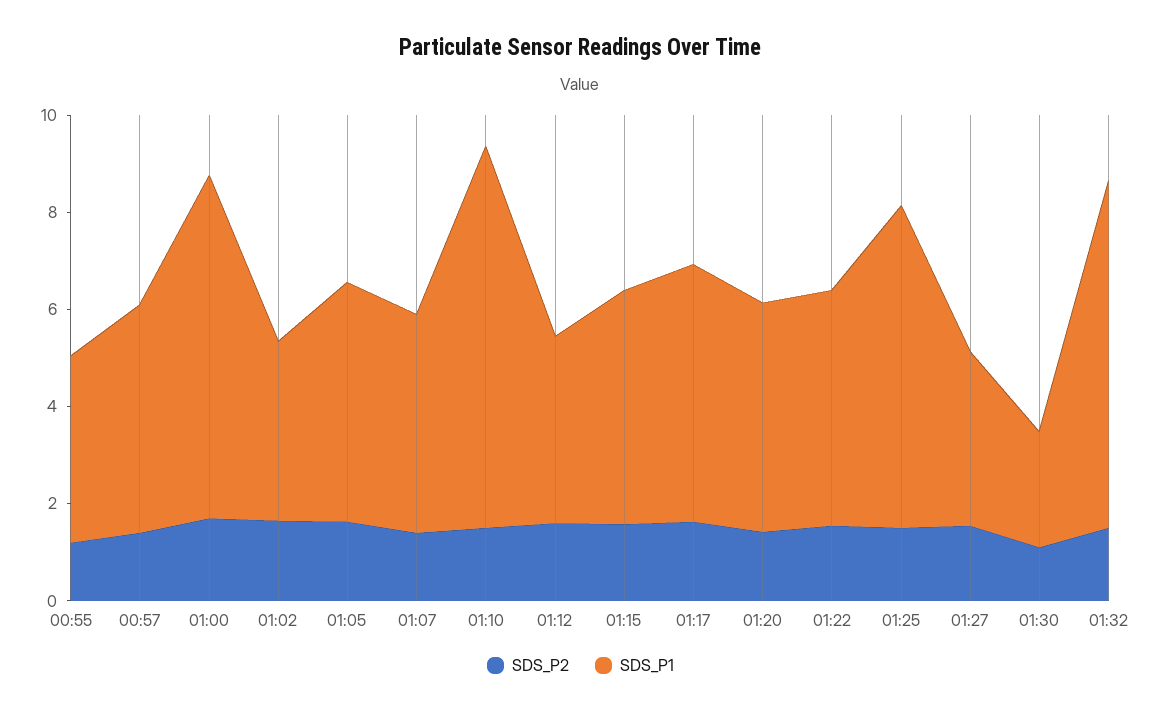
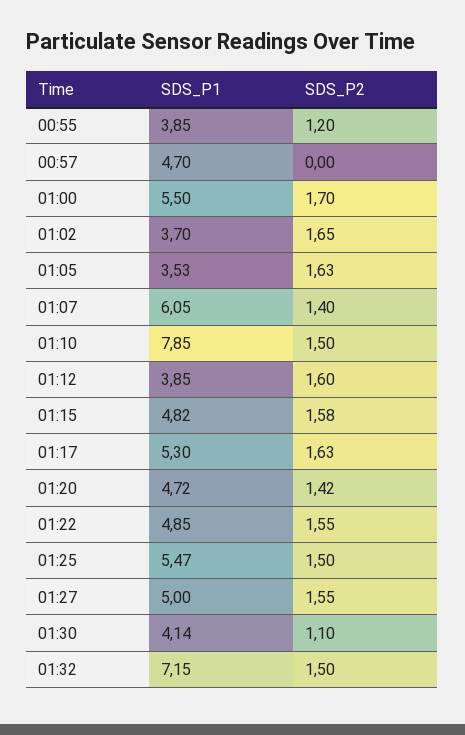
  {
    "SDS_P2": {
      "00:55": 1.2,
-     "00:57": 1.5,
+     "00:57": 0,
      "01:00": 1.7,
      "01:02": 1.65,
      "01:05": 1.63,
      "01:07": 1.4,
      "01:10": 1.5,
      "01:12": 1.6,
      "01:15": 1.58,
      "01:17": 1.63,
      "01:20": 1.42,
      "01:22": 1.55,
      "01:25": 1.5,
      "01:27": 1.55,
      "01:30": 1.1,
      "01:32": 1.5
    },
    "SDS_P1": {
      "00:55": 3.85,
      "00:57": 4.7,
-     "01:00": 7,
+     "01:00": 5.5,
      "01:02": 3.7,
-     "01:05": 5,
+     "01:05": 3.53,
-     "01:07": 4.5,
+     "01:07": 6.05,
      "01:10": 7.85,
      "01:12": 3.85,
      "01:15": 4.82,
      "01:17": 5.3,
      "01:20": 4.72,
      "01:22": 4.85,
-     "01:25": 6.5,
+     "01:25": 5.47,
-     "01:27": 3.5,
+     "01:27": 5,
-     "01:30": 2.5,
+     "01:30": 4.14,
      "01:32": 7.15
    }
  }

